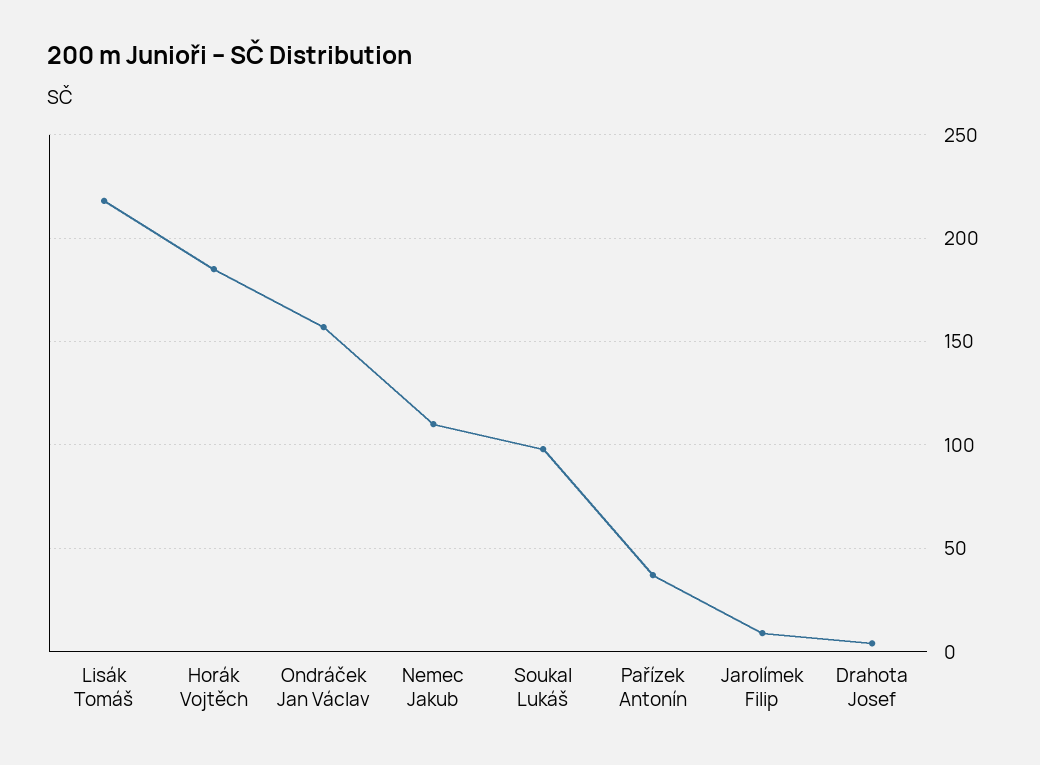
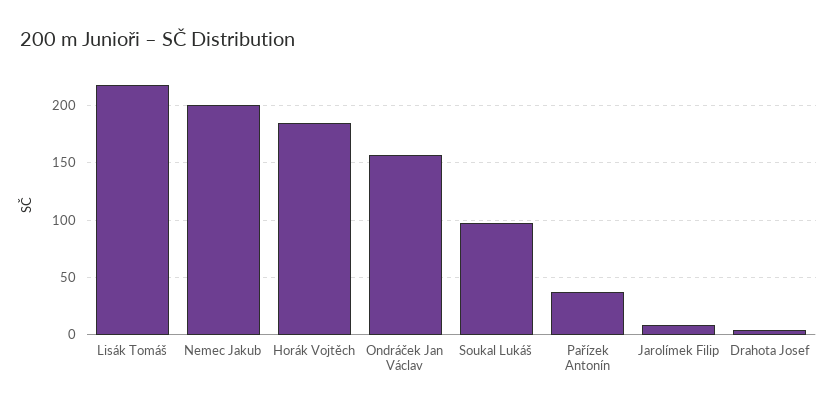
  {
    "Lisák Tomáš": 220,
    "Horák Vojtěch": 185,
    "Ondráček Jan Václav": 155,
-   "Nemec Jakub": 110,
+   "Nemec Jakub": 200,
    "Soukal Lukáš": 100,
    "Pařízek Antonín": 35,
    "Jarolímek Filip": 10,
    "Drahota Josef": 5
  }

